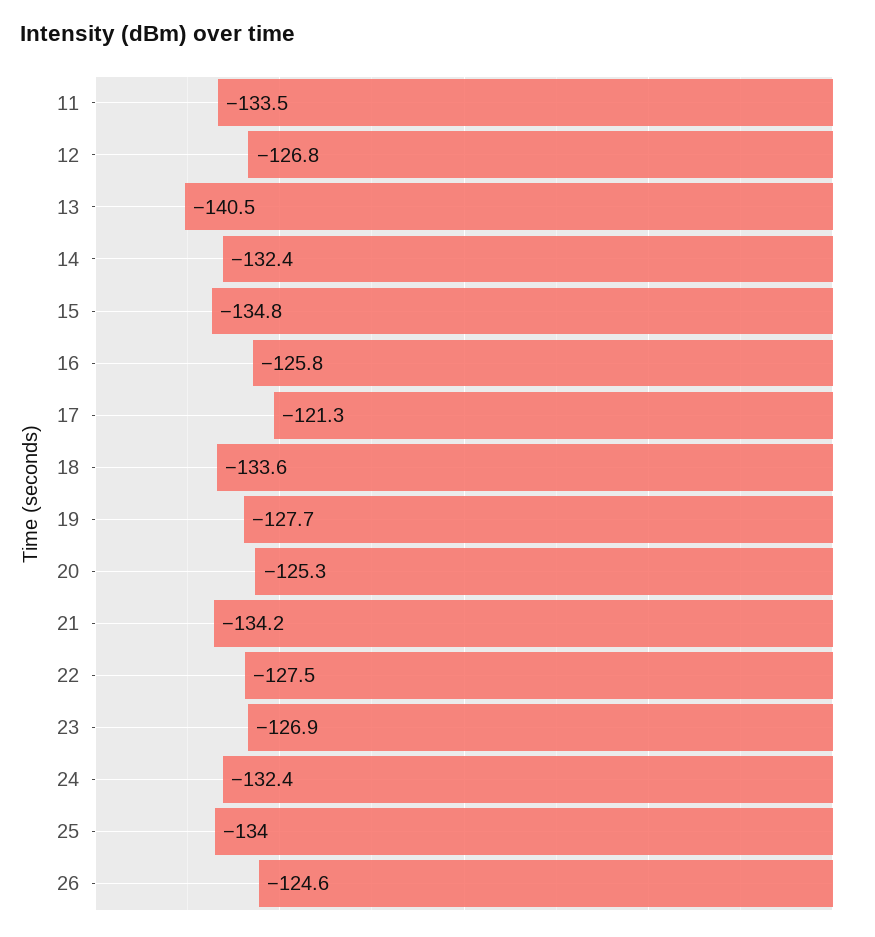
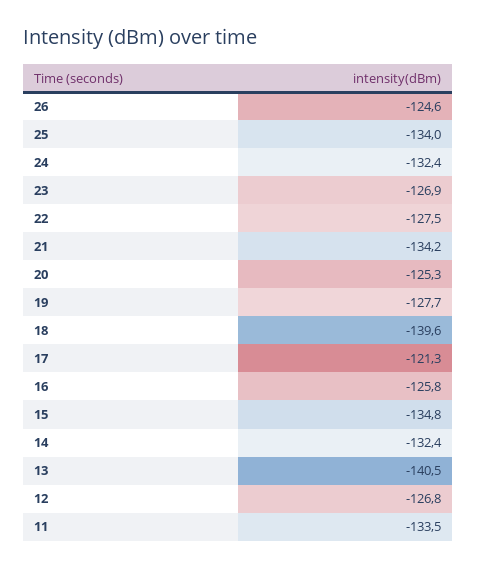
  {
    "11": -133.5,
    "12": -126.8,
    "13": -140.5,
    "14": -132.4,
    "15": -134.8,
    "16": -125.8,
    "17": -121.3,
-   "18": -133.6,
+   "18": -139.6,
    "19": -127.7,
    "20": -125.3,
    "21": -134.2,
    "22": -127.5,
    "23": -126.9,
    "24": -132.4,
    "25": -134,
    "26": -124.6
  }

